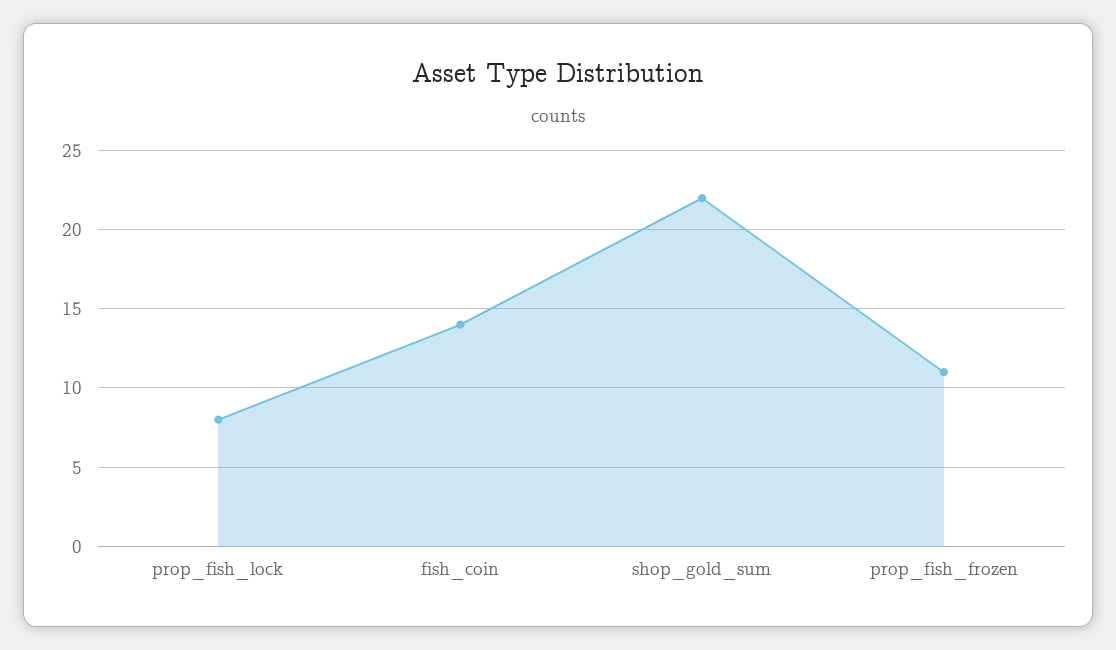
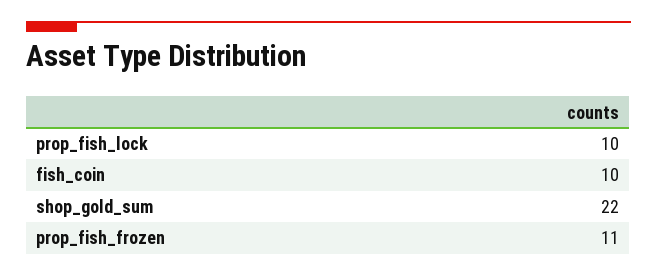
  {
-   "prop_fish_lock": 8,
+   "prop_fish_lock": 10,
-   "fish_coin": 14,
+   "fish_coin": 10,
    "shop_gold_sum": 22,
    "prop_fish_frozen": 11
  }

